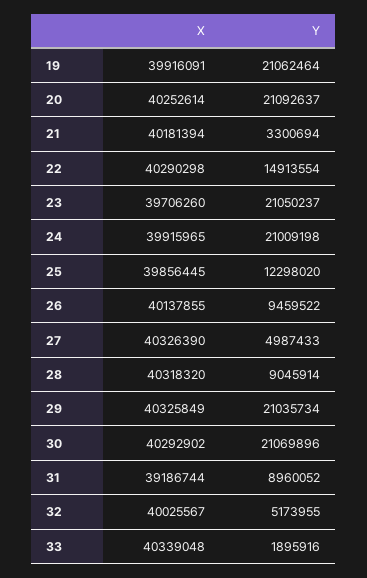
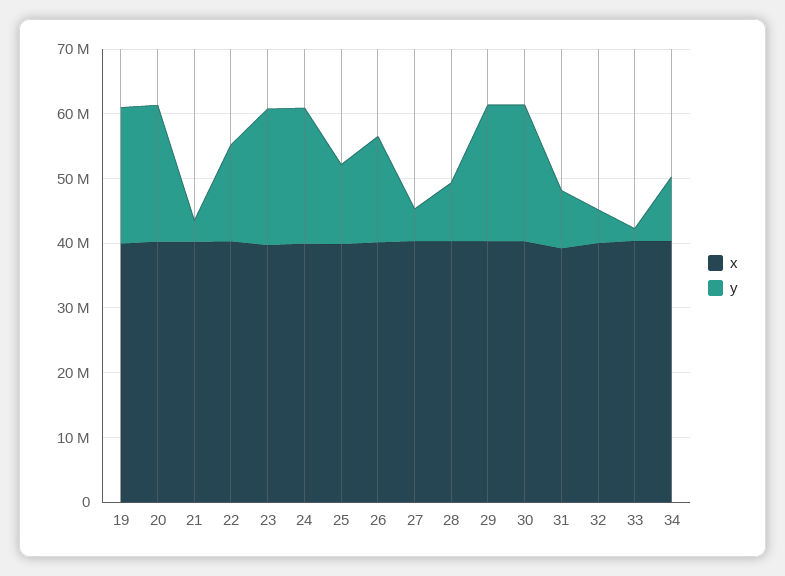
  {
    "X": {
      "19": 39916091,
      "20": 40252614,
      "21": 40181394,
      "22": 40290298,
      "23": 39706260,
      "24": 39915965,
      "25": 39856445,
      "26": 40137855,
      "27": 40326390,
      "28": 40318320,
      "29": 40325849,
      "30": 40292902,
      "31": 39186744,
      "32": 40025567,
-     "33": 40339048
+     "33": 40339048,
+     "34": 40000000
    },
    "Y": {
      "19": 21062464,
      "20": 21092637,
      "21": 3300694,
      "22": 14913554,
      "23": 21050237,
      "24": 21009198,
      "25": 12298020,
-     "26": 9459522,
+     "26": 16000000,
      "27": 4987433,
      "28": 9045914,
      "29": 21035734,
      "30": 21069896,
      "31": 8960052,
      "32": 5173955,
-     "33": 1895916
+     "33": 1895916,
+     "34": 10000000
    }
  }

